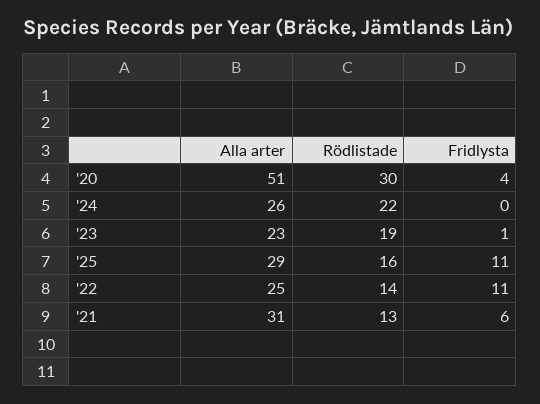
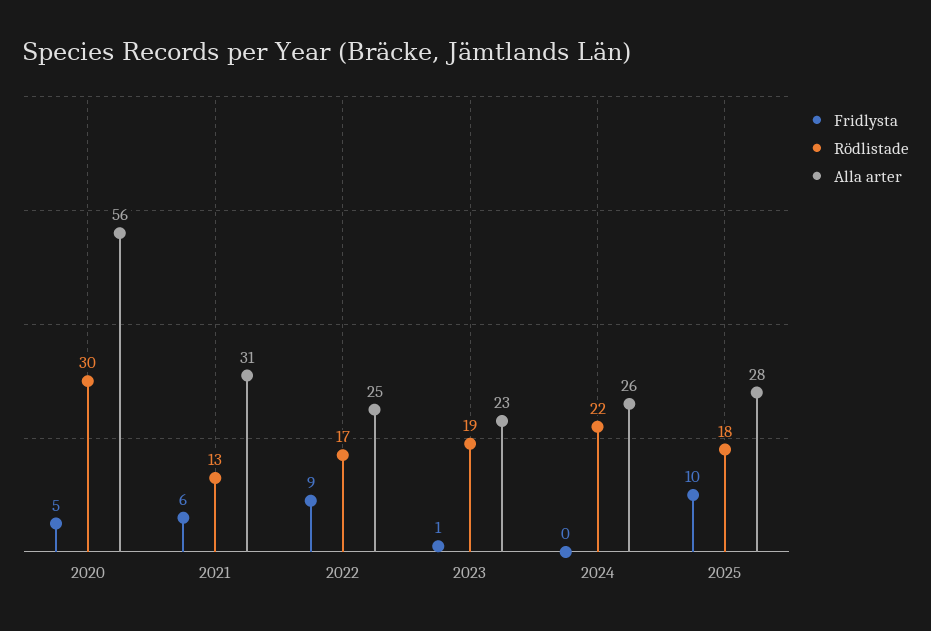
  {
    "Alla arter": {
-     "'20": 51,
+     "'20": 56,
      "'24": 26,
      "'23": 23,
-     "'25": 29,
+     "'25": 28,
      "'22": 25,
      "'21": 31
    },
    "Rödlistade": {
      "'20": 30,
      "'24": 22,
      "'23": 19,
-     "'25": 16,
+     "'25": 18,
-     "'22": 14,
+     "'22": 17,
      "'21": 13
    },
    "Fridlysta": {
-     "'20": 4,
+     "'20": 5,
      "'24": 0,
      "'23": 1,
-     "'25": 11,
+     "'25": 10,
-     "'22": 11,
+     "'22": 9,
      "'21": 6
    }
  }

